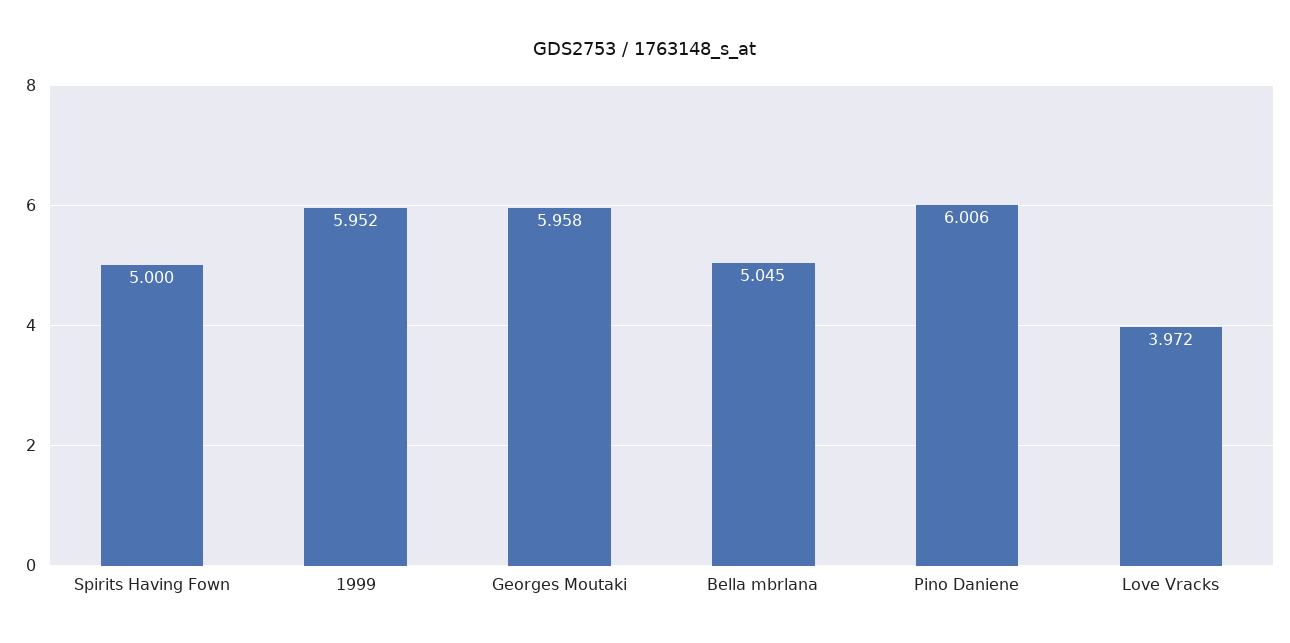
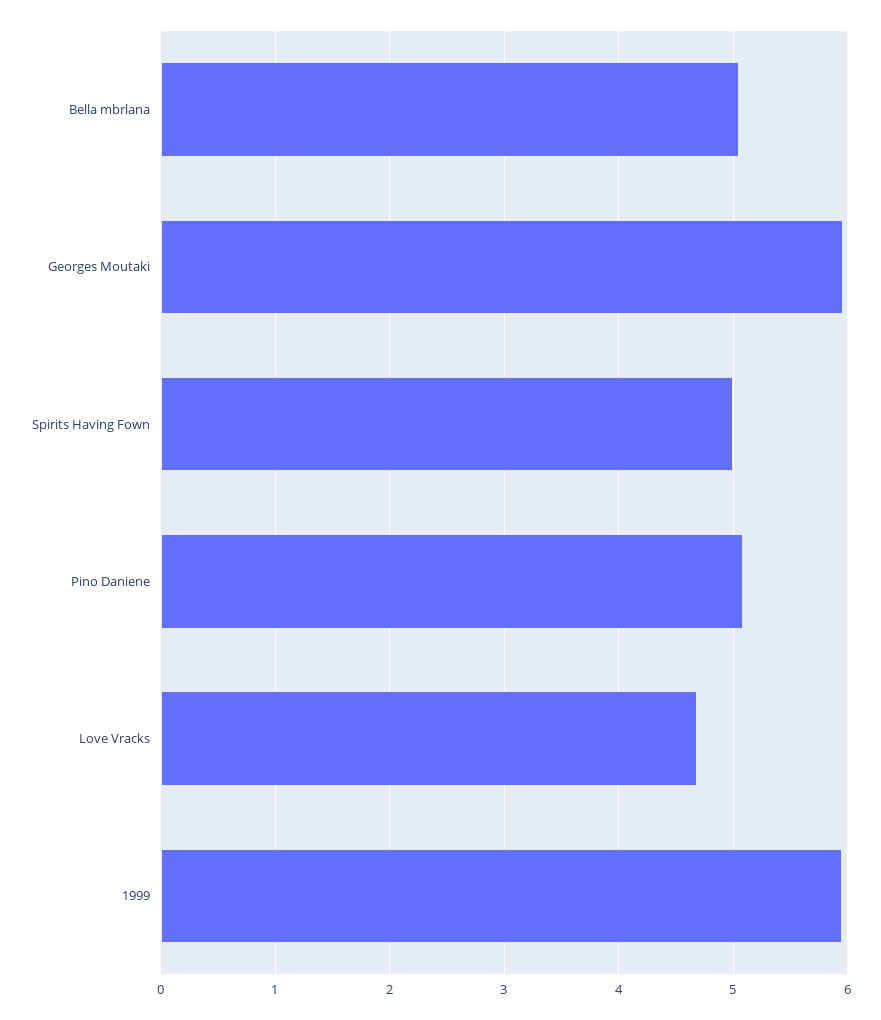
  {
    "Spirits Having Fown": 5,
    "1999": 5.952,
    "Georges Moutaki": 5.958,
    "Bella mbrlana": 5.045,
-   "Pino Daniene": 6.006,
+   "Pino Daniene": 5.1,
-   "Love Vracks": 3.972
+   "Love Vracks": 4.7
  }

